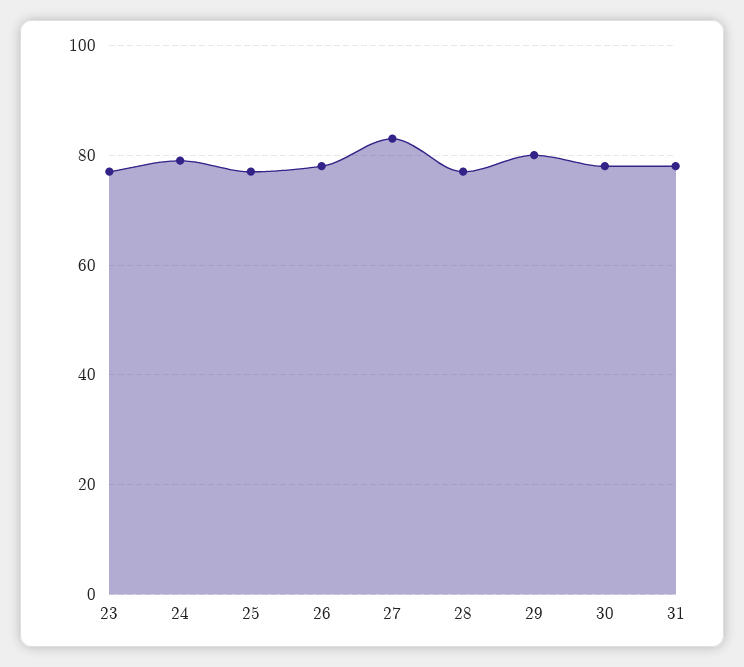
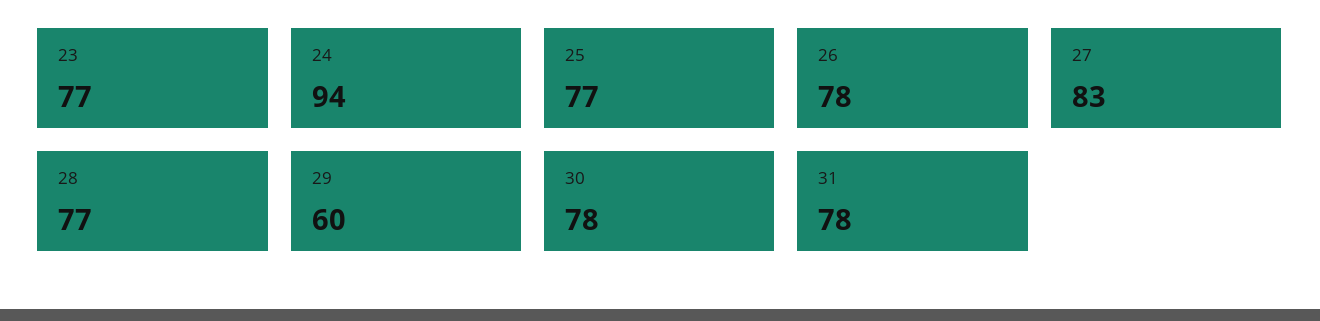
  {
    "23": 77,
-   "24": 80,
+   "24": 94,
    "25": 77,
    "26": 78,
    "27": 83,
    "28": 77,
-   "29": 80,
+   "29": 60,
    "30": 78,
    "31": 78
  }

